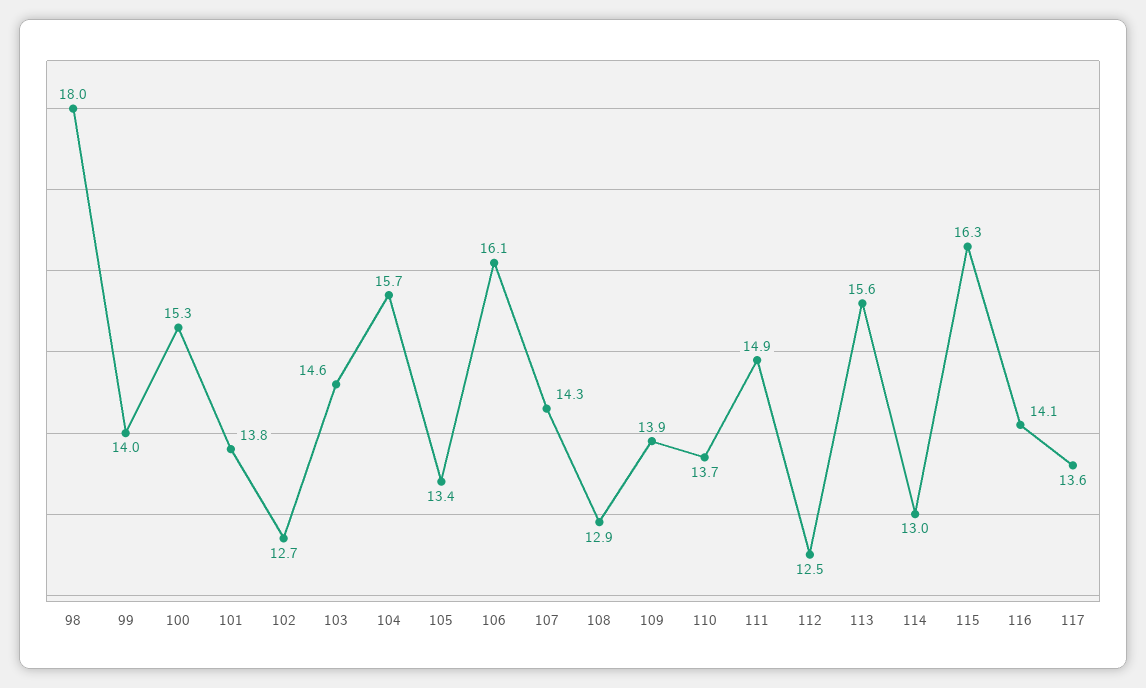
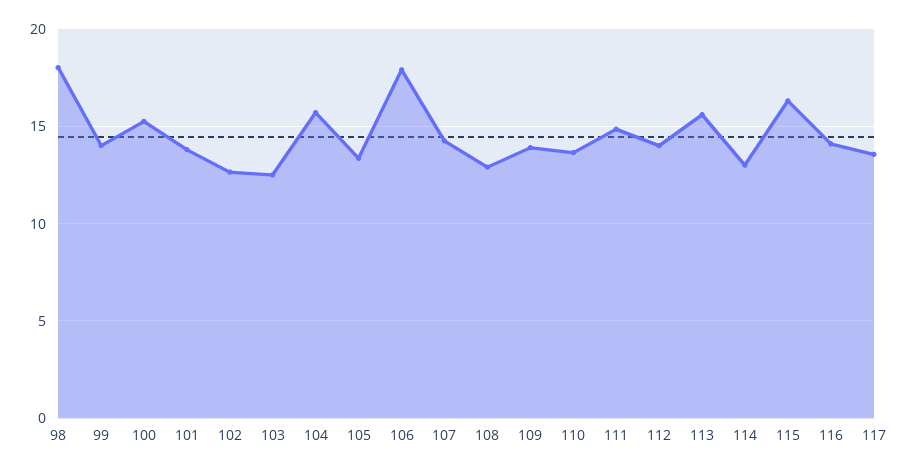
  {
    "98": 18,
    "99": 14,
    "100": 15.3,
    "101": 13.8,
    "102": 12.7,
-   "103": 14.6,
+   "103": 12.5,
    "104": 15.7,
    "105": 13.4,
-   "106": 16.1,
+   "106": 18,
    "107": 14.3,
    "108": 12.9,
    "109": 13.9,
    "110": 13.7,
    "111": 14.9,
-   "112": 12.5,
+   "112": 14,
    "113": 15.6,
    "114": 13,
    "115": 16.3,
    "116": 14.1,
    "117": 13.6
  }

